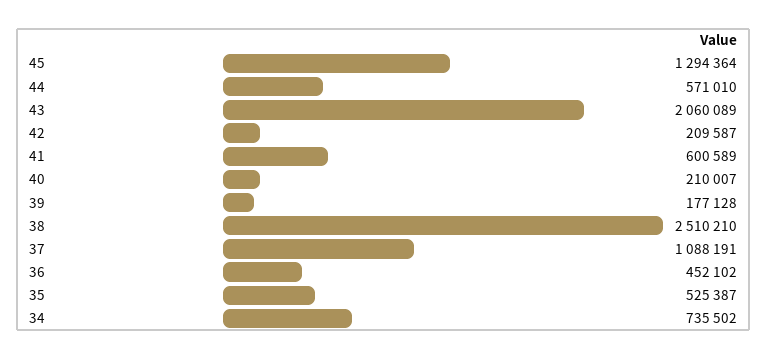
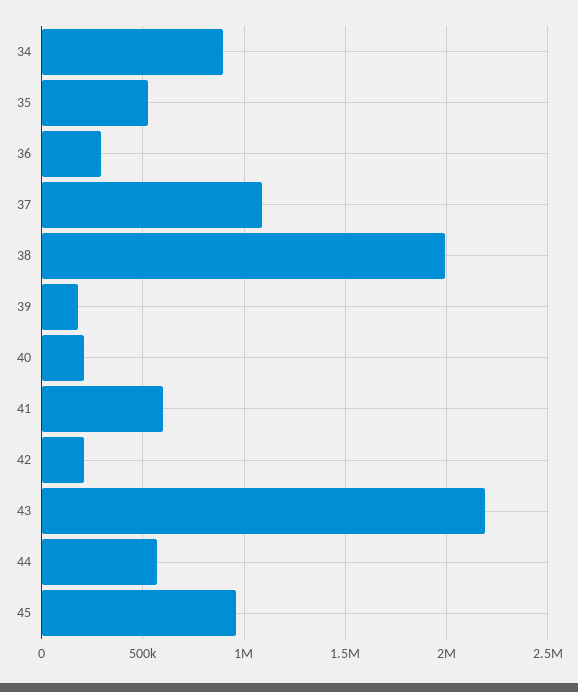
  {
-   "45": 1294364,
+   "45": 950000,
    "44": 571010,
-   "43": 2060089,
+   "43": 2200000,
    "42": 209587,
    "41": 600589,
    "40": 210007,
    "39": 177128,
-   "38": 2510210,
+   "38": 2000000,
    "37": 1088191,
-   "36": 452102,
+   "36": 300000,
    "35": 525387,
-   "34": 735502
+   "34": 900000
  }

